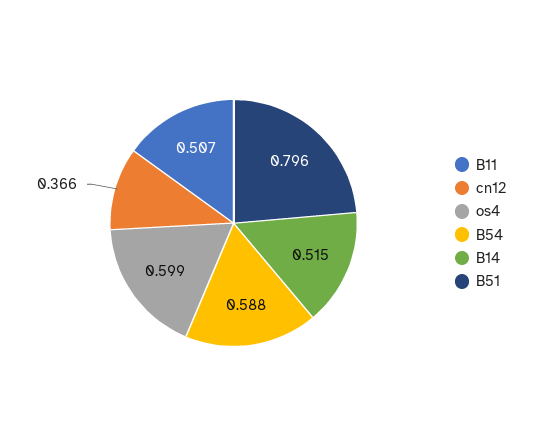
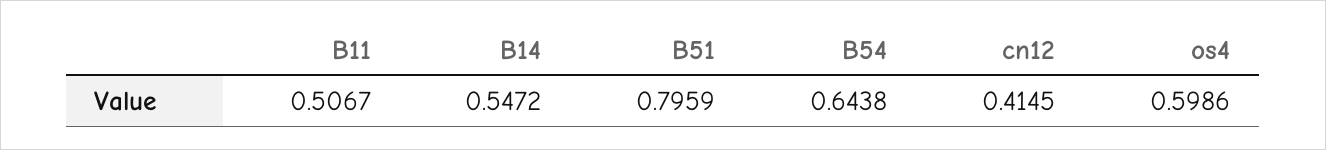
  {
    "B11": 0.5067,
-   "cn12": 0.366,
+   "cn12": 0.4145,
    "os4": 0.5986,
-   "B54": 0.588,
+   "B54": 0.6438,
-   "B14": 0.515,
+   "B14": 0.5472,
    "B51": 0.7959
  }

